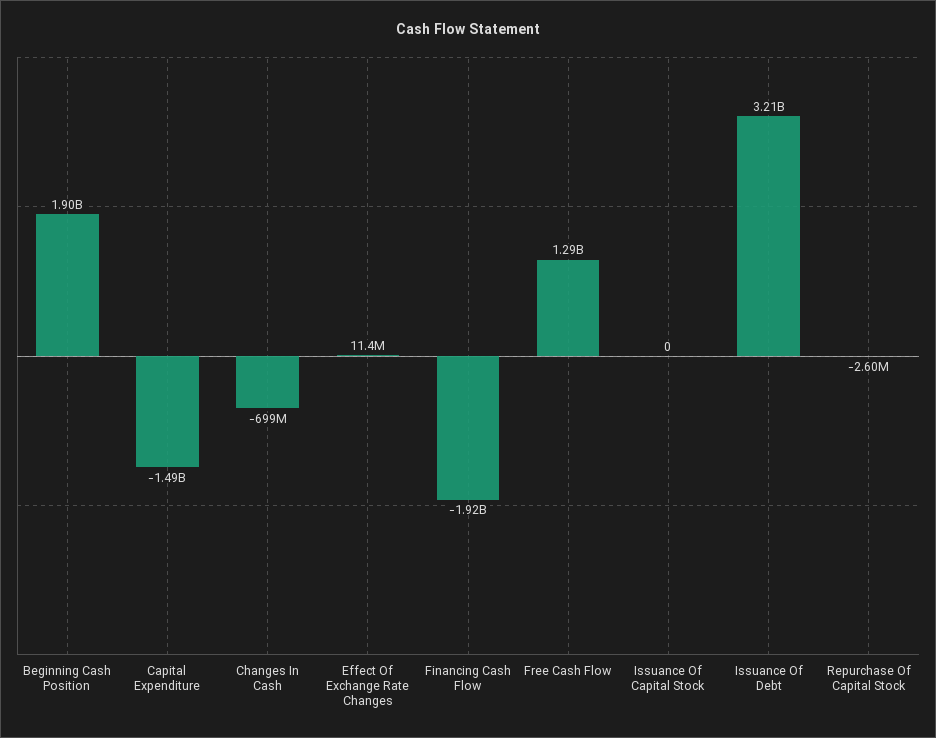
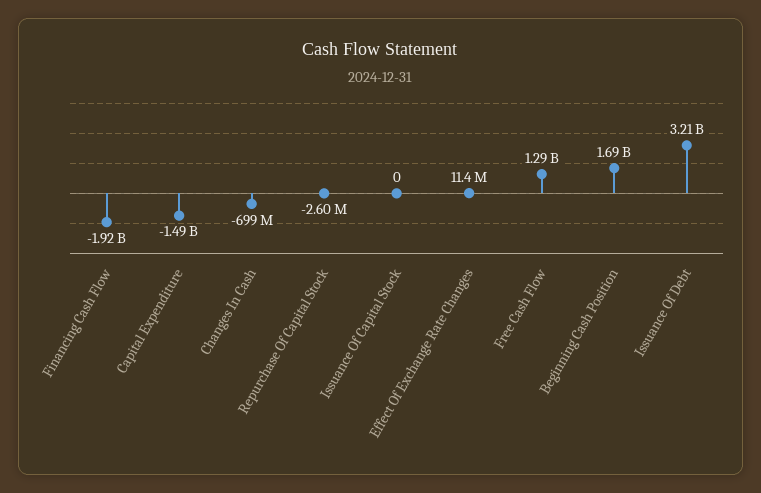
  {
-   "Beginning Cash Position": 1900000000,
+   "Beginning Cash Position": 1690000000,
    "Capital Expenditure": -1490000000,
    "Changes In Cash": -699000000,
    "Effect Of Exchange Rate Changes": 11400000,
    "Financing Cash Flow": -1920000000,
    "Free Cash Flow": 1290000000,
    "Issuance Of Capital Stock": 0,
    "Issuance Of Debt": 3210000000,
    "Repurchase Of Capital Stock": -2600000
  }

